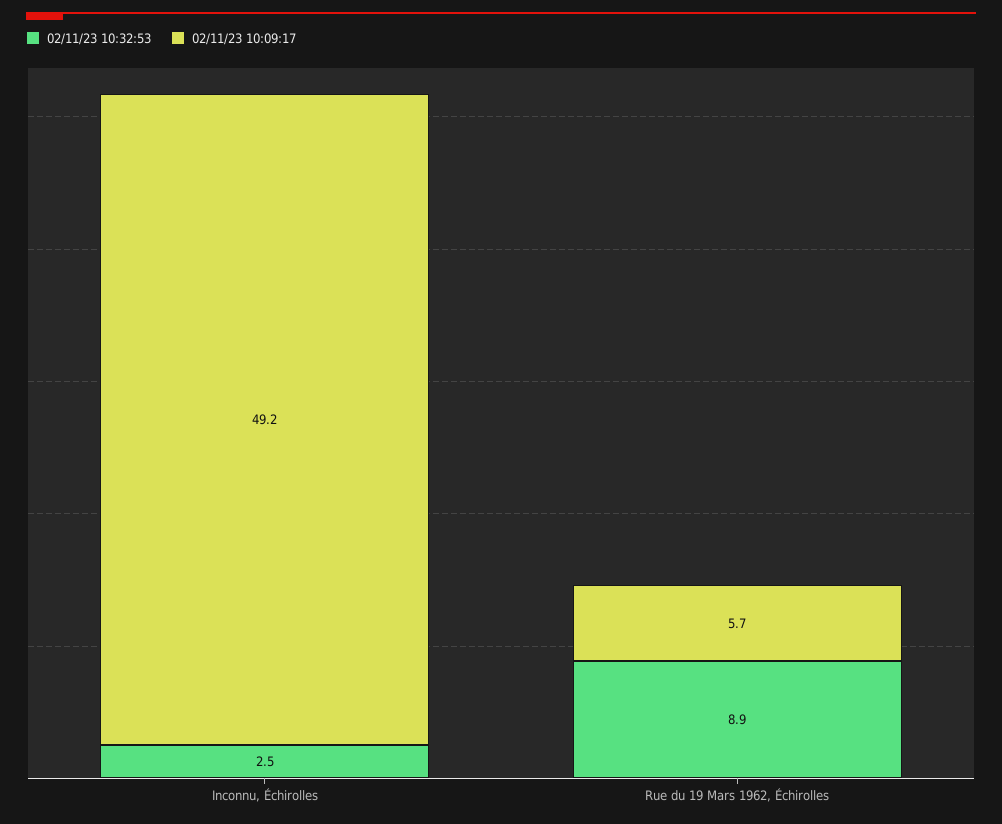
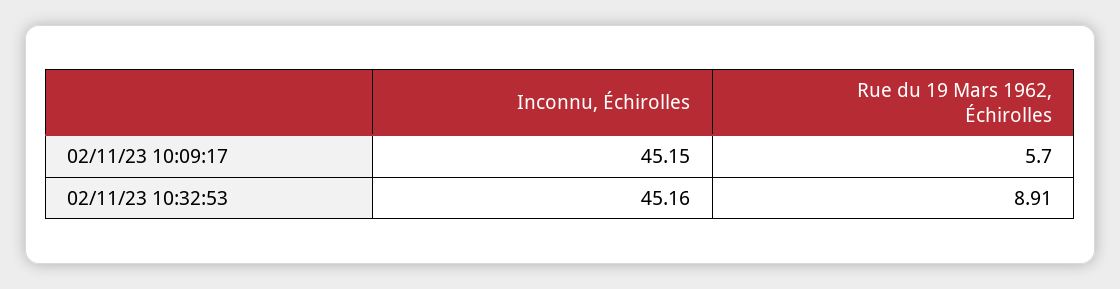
  {
    "02/11/23 10:32:53": {
-     "Inconnu, Échirolles": 2.5,
+     "Inconnu, Échirolles": 45.16,
      "Rue du 19 Mars 1962, Échirolles": 8.91
    },
    "02/11/23 10:09:17": {
-     "Inconnu, Échirolles": 49.2,
+     "Inconnu, Échirolles": 45.15,
      "Rue du 19 Mars 1962, Échirolles": 5.7
    }
  }

